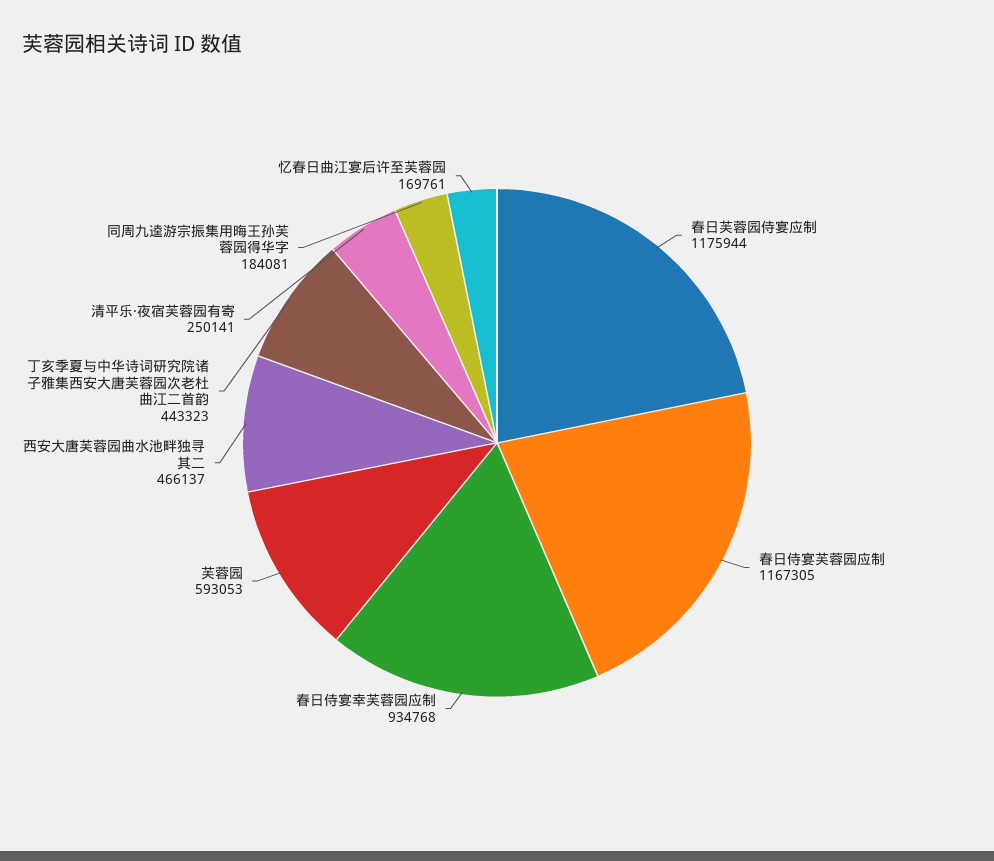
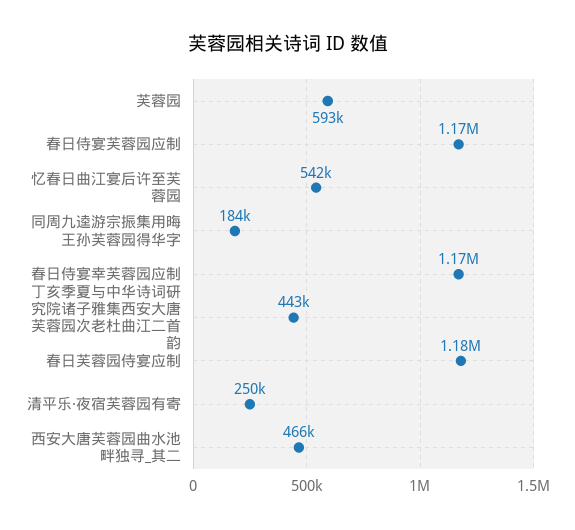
  {
    "春日芙蓉园侍宴应制": 1175944,
    "春日侍宴芙蓉园应制": 1167305,
-   "春日侍宴幸芙蓉园应制": 934768,
+   "春日侍宴幸芙蓉园应制": 1170000,
    "芙蓉园": 593053,
    "西安大唐芙蓉园曲水池畔独寻 其二": 466137,
    "丁亥季夏与中华诗词研究院诸子雅集西安大唐芙蓉园次老杜曲江二首韵": 443323,
    "清平乐·夜宿芙蓉园有寄": 250141,
    "同周九逵游宗振集用晦王孙芙蓉园得华字": 184081,
-   "忆春日曲江宴后许至芙蓉园": 169761
+   "忆春日曲江宴后许至芙蓉园": 542000
  }

